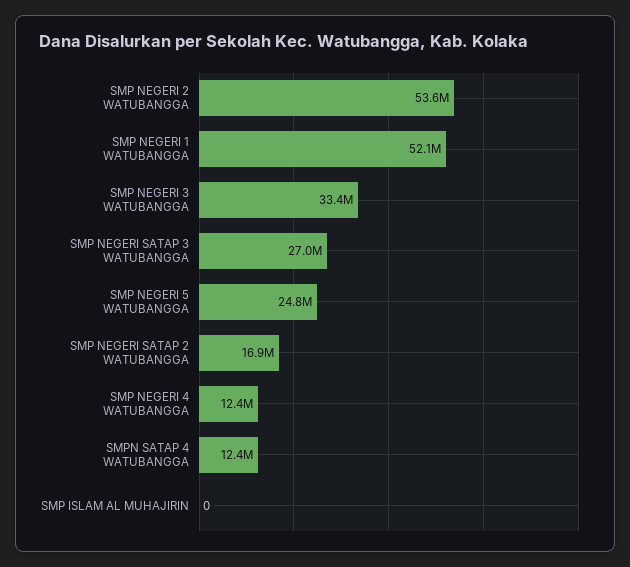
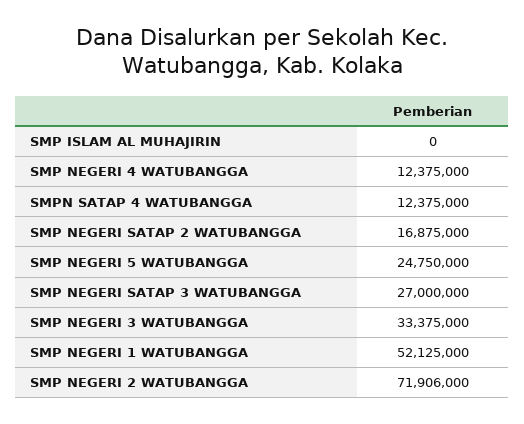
  {
-   "SMP NEGERI 2 WATUBANGGA": 53600000,
+   "SMP NEGERI 2 WATUBANGGA": 71906000,
    "SMP NEGERI 1 WATUBANGGA": 52125000,
    "SMP NEGERI 3 WATUBANGGA": 33375000,
    "SMP NEGERI SATAP 3 WATUBANGGA": 27000000,
    "SMP NEGERI 5 WATUBANGGA": 24750000,
    "SMP NEGERI SATAP 2 WATUBANGGA": 16875000,
    "SMP NEGERI 4 WATUBANGGA": 12375000,
    "SMPN SATAP 4 WATUBANGGA": 12375000,
    "SMP ISLAM AL MUHAJIRIN": 0
  }

